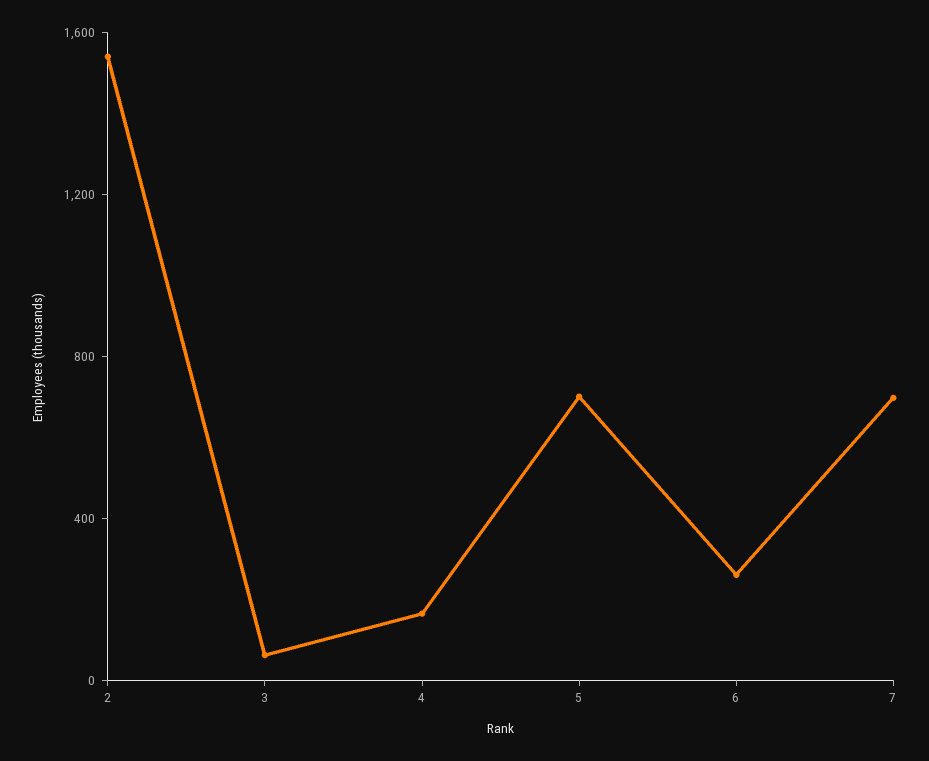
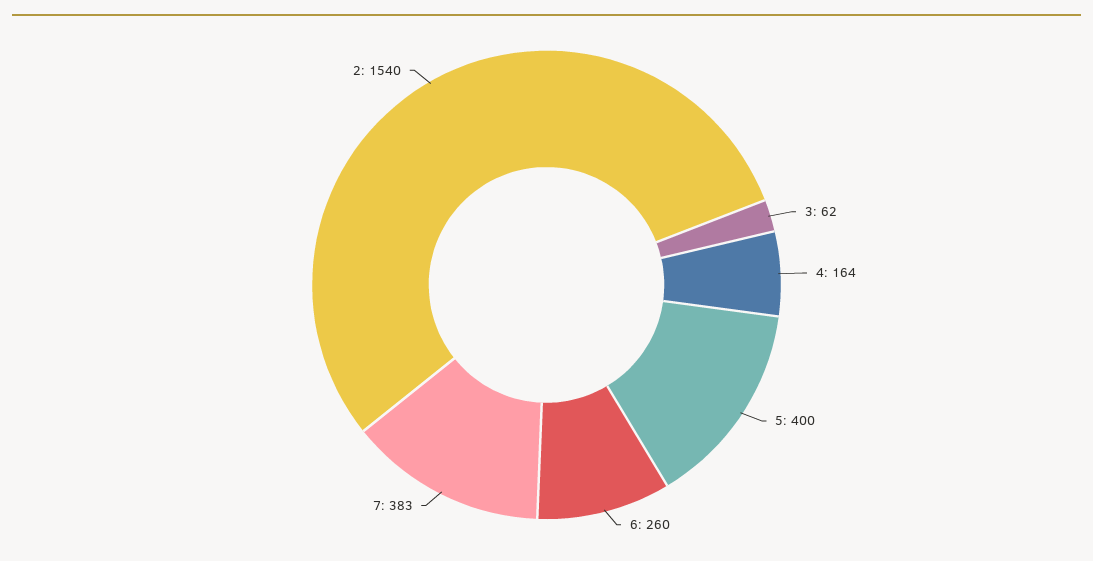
  {
    "2": 1540,
    "3": 62,
    "4": 164,
-   "5": 700,
+   "5": 400,
    "6": 260,
-   "7": 700
+   "7": 383
  }

